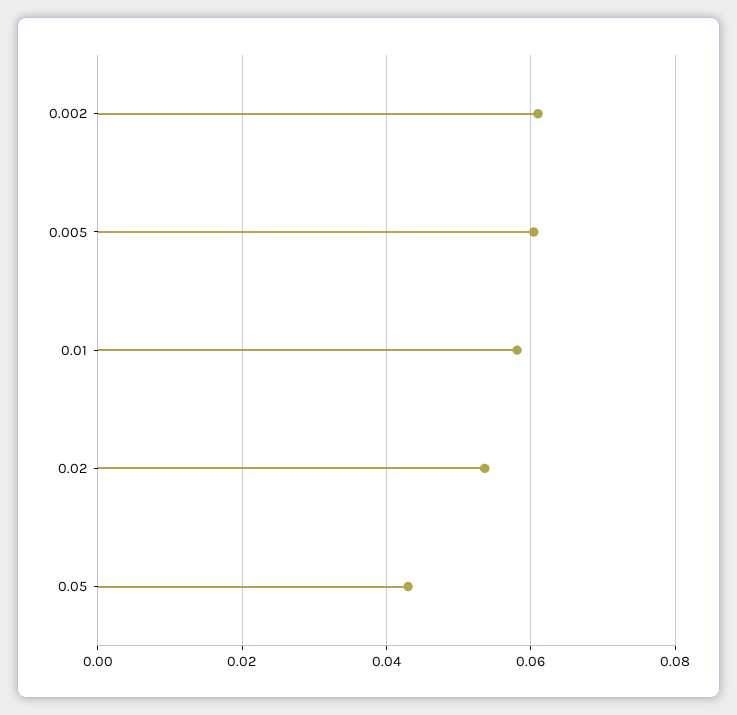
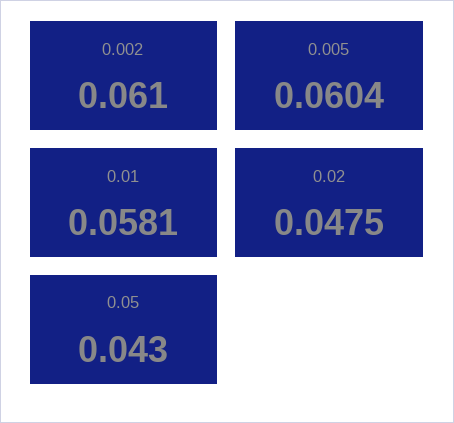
  {
    "0.002": 0.061,
    "0.005": 0.0604,
    "0.01": 0.0581,
-   "0.02": 0.054,
+   "0.02": 0.0475,
    "0.05": 0.043
  }

